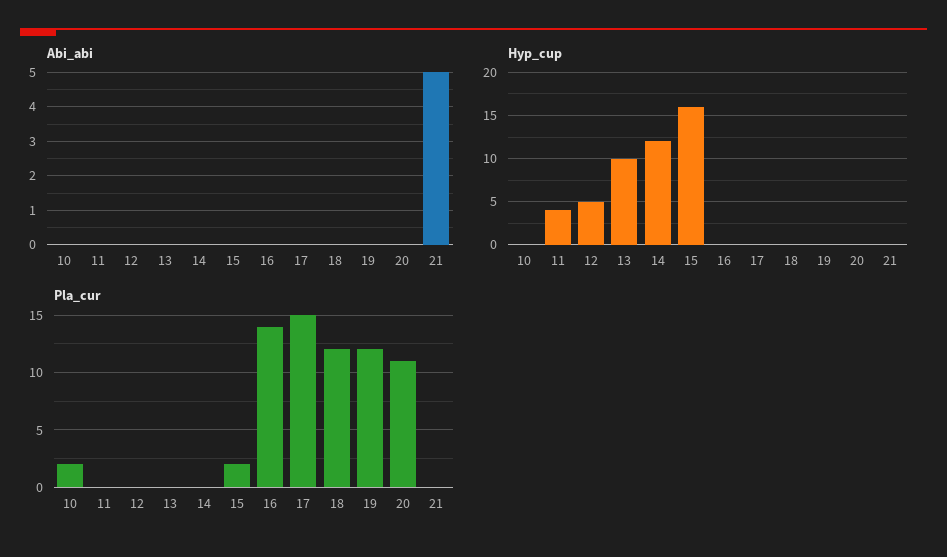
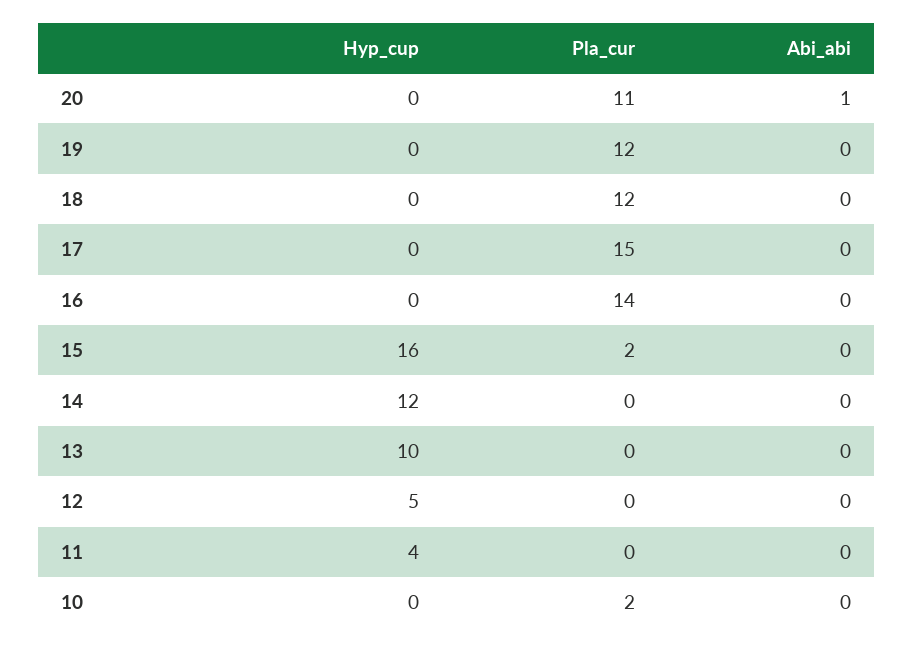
  {
    "Abi_abi": {
      "10": 0,
      "11": 0,
      "12": 0,
      "13": 0,
      "14": 0,
      "15": 0,
      "16": 0,
      "17": 0,
      "18": 0,
      "19": 0,
-     "20": 0,
+     "20": 1
-     "21": 5
    },
    "Hyp_cup": {
      "10": 0,
      "11": 4,
      "12": 5,
      "13": 10,
      "14": 12,
      "15": 16,
      "16": 0,
      "17": 0,
      "18": 0,
      "19": 0,
-     "20": 0,
+     "20": 0
-     "21": 0
    },
    "Pla_cur": {
      "10": 2,
      "11": 0,
      "12": 0,
      "13": 0,
      "14": 0,
      "15": 2,
      "16": 14,
      "17": 15,
      "18": 12,
      "19": 12,
-     "20": 11,
+     "20": 11
-     "21": 0
    }
  }

